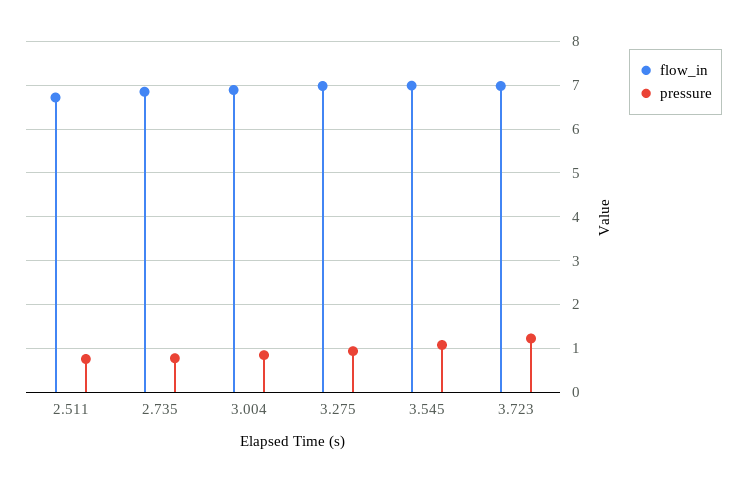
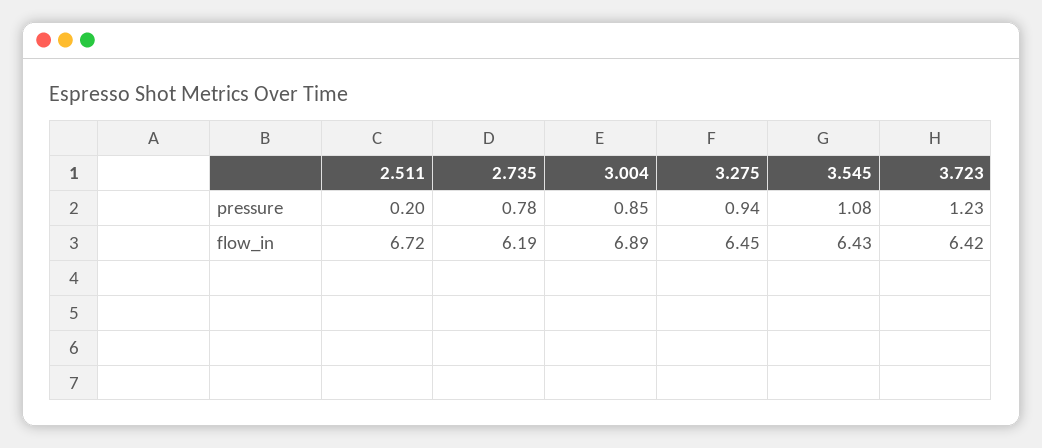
  {
    "flow_in": {
      "2.511": 6.72,
-     "2.735": 6.8,
+     "2.735": 6.19,
      "3.004": 6.89,
-     "3.275": 7,
+     "3.275": 6.45,
-     "3.545": 7,
+     "3.545": 6.43,
-     "3.723": 7
+     "3.723": 6.42
    },
    "pressure": {
-     "2.511": 0.8,
+     "2.511": 0.2,
      "2.735": 0.78,
      "3.004": 0.85,
      "3.275": 0.94,
      "3.545": 1.08,
      "3.723": 1.23
    }
  }

